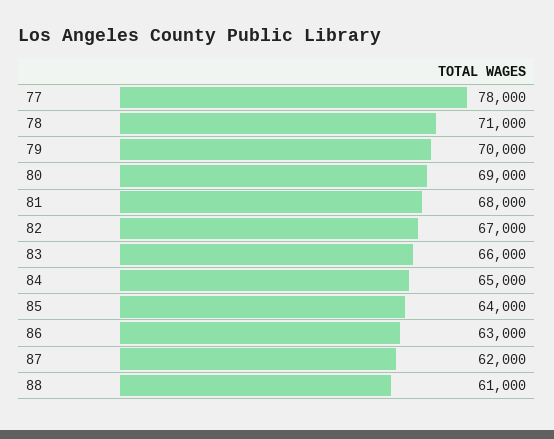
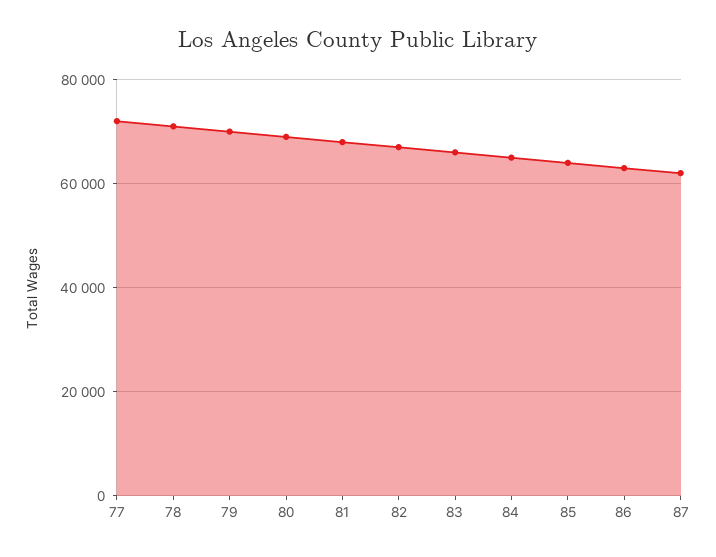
  {
-   "77": 78000,
+   "77": 72000,
    "78": 71000,
    "79": 70000,
    "80": 69000,
    "81": 68000,
    "82": 67000,
    "83": 66000,
    "84": 65000,
    "85": 64000,
    "86": 63000,
-   "87": 62000,
+   "87": 62000
-   "88": 61000
  }

